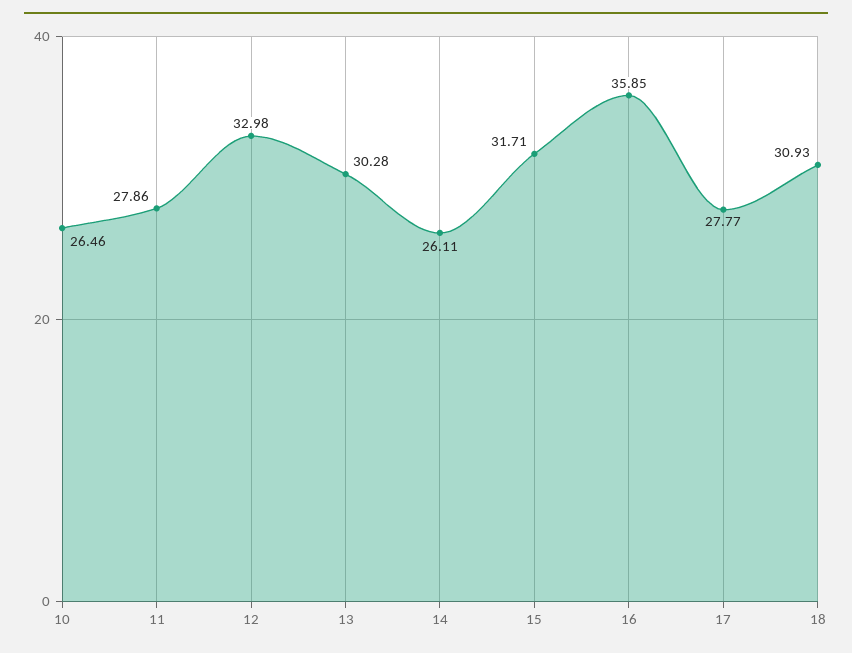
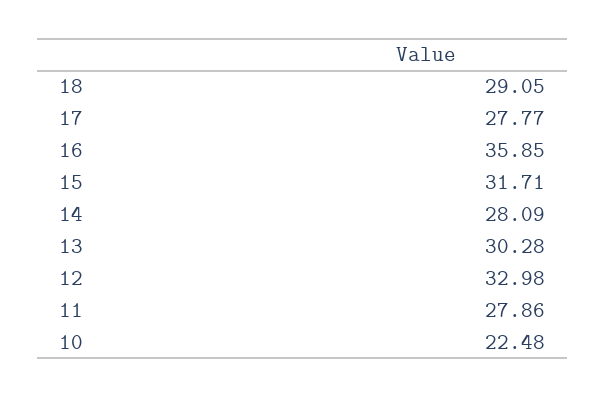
  {
-   "10": 26.46,
+   "10": 22.48,
    "11": 27.86,
    "12": 32.98,
    "13": 30.28,
-   "14": 26.11,
+   "14": 28.09,
    "15": 31.71,
    "16": 35.85,
    "17": 27.77,
-   "18": 30.93
+   "18": 29.05
  }

